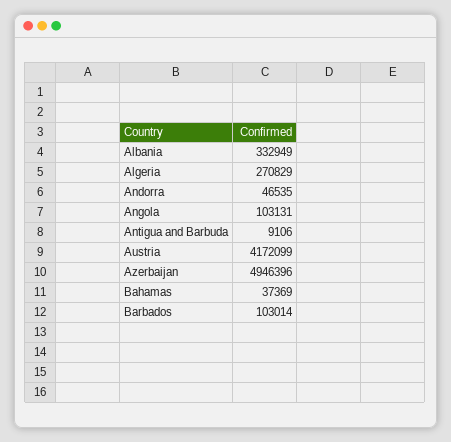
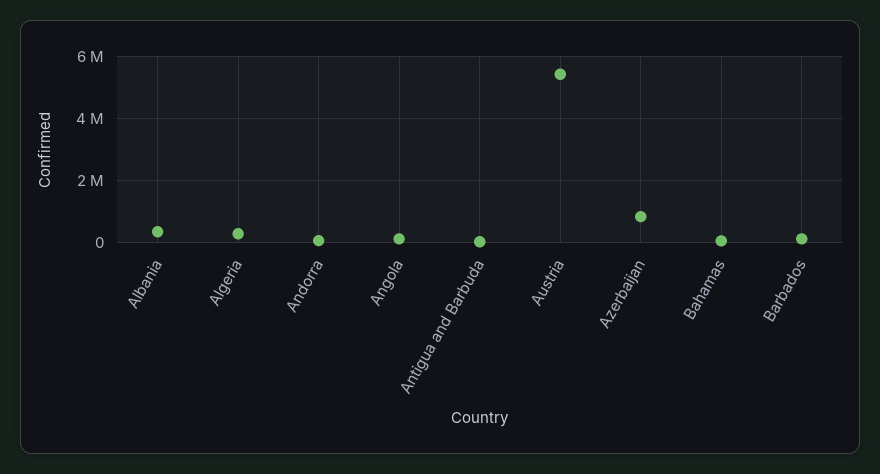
  {
    "Albania": 332949,
    "Algeria": 270829,
    "Andorra": 46535,
    "Angola": 103131,
    "Antigua and Barbuda": 9106,
-   "Austria": 4172099,
+   "Austria": 5400000,
-   "Azerbaijan": 4946396,
+   "Azerbaijan": 800000,
    "Bahamas": 37369,
    "Barbados": 103014
  }

